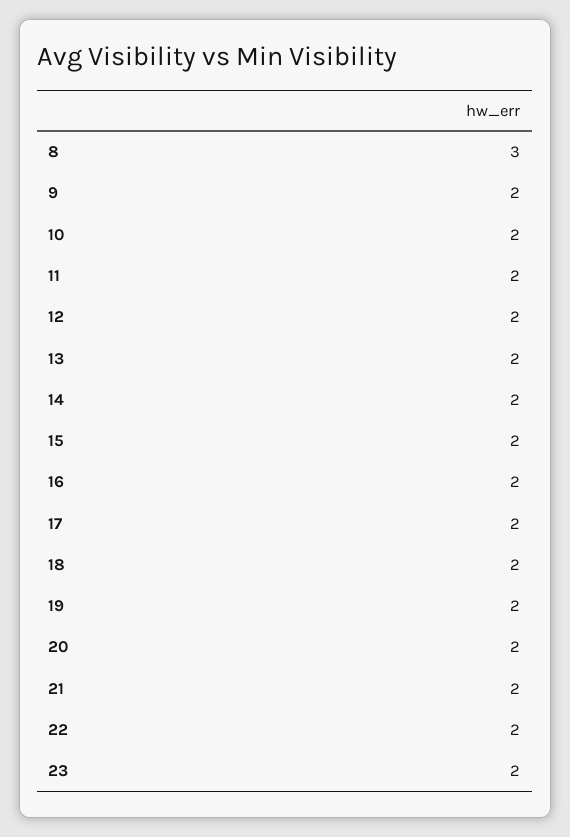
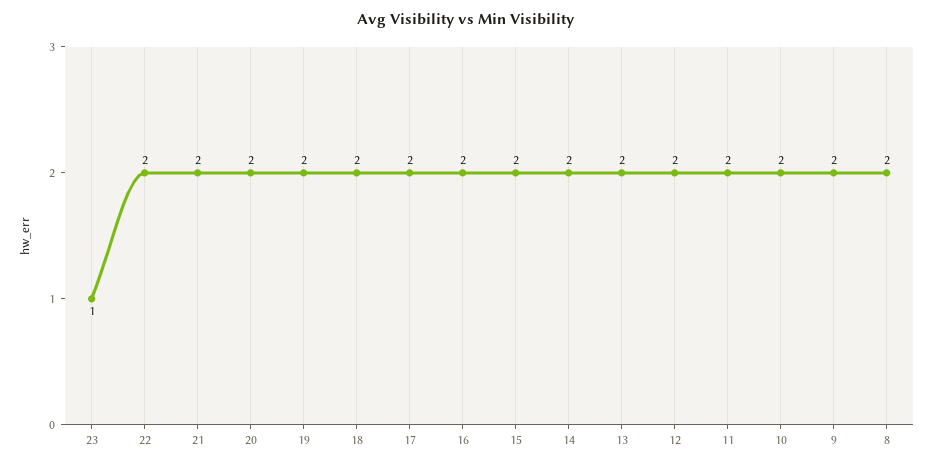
  {
-   "8": 3,
+   "8": 2,
    "9": 2,
    "10": 2,
    "11": 2,
    "12": 2,
    "13": 2,
    "14": 2,
    "15": 2,
    "16": 2,
    "17": 2,
    "18": 2,
    "19": 2,
    "20": 2,
    "21": 2,
    "22": 2,
-   "23": 2
+   "23": 1
  }

